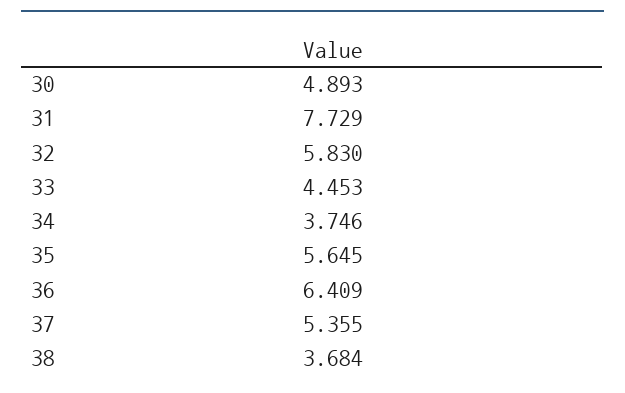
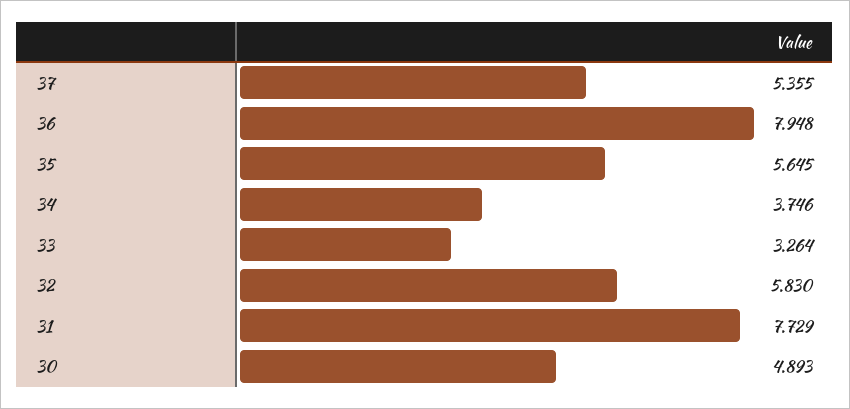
  {
    "30": 4.893,
    "31": 7.729,
    "32": 5.83,
-   "33": 4.453,
+   "33": 3.264,
    "34": 3.746,
    "35": 5.645,
-   "36": 6.409,
+   "36": 7.948,
-   "37": 5.355,
+   "37": 5.355
-   "38": 3.684
  }

